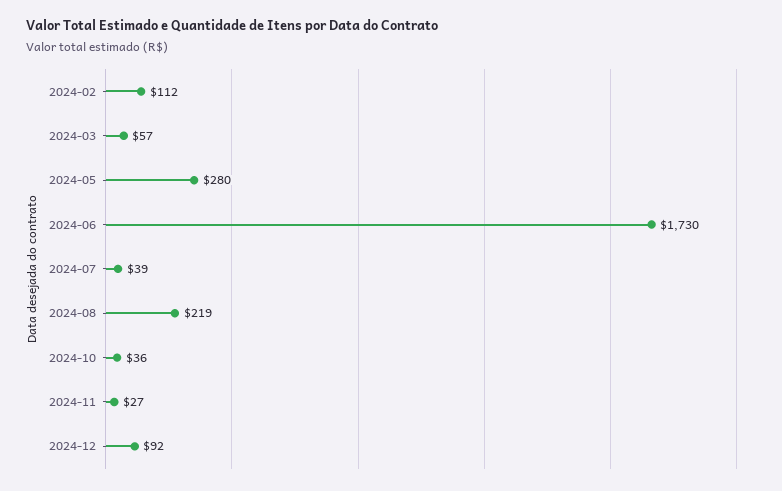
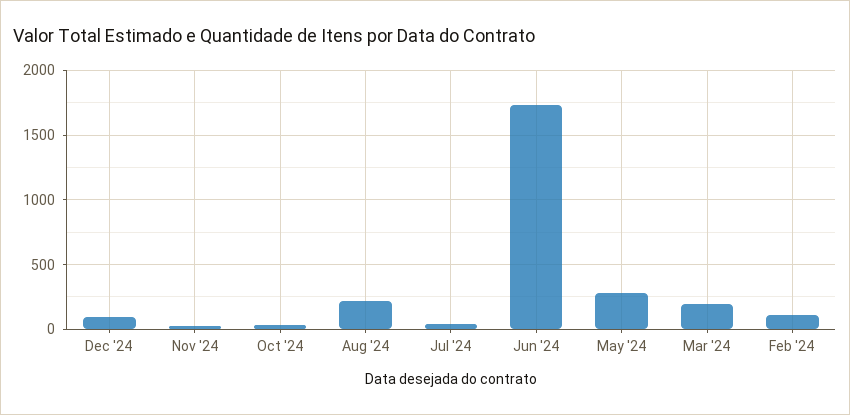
  {
    "2024-02": 112,
-   "2024-03": 57,
+   "2024-03": 200,
    "2024-05": 280,
    "2024-06": 1730,
    "2024-07": 39,
    "2024-08": 219,
    "2024-10": 36,
    "2024-11": 27,
    "2024-12": 92
  }

